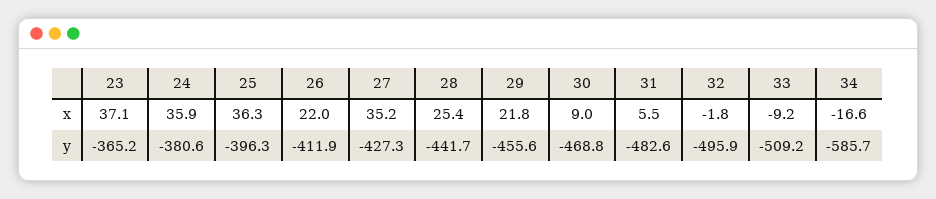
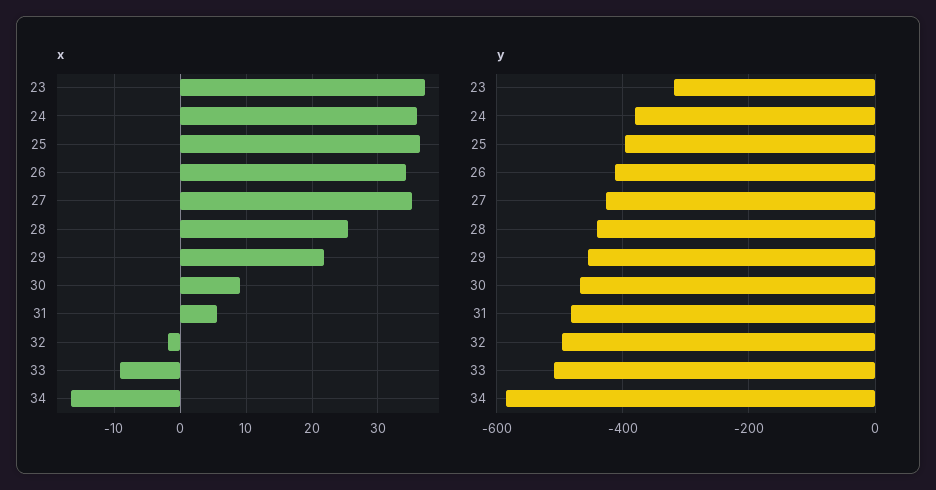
  {
    "x": {
      "23": 37.1,
      "24": 35.9,
      "25": 36.3,
-     "26": 22,
+     "26": 34,
      "27": 35.2,
      "28": 25.4,
      "29": 21.8,
      "30": 9,
      "31": 5.5,
      "32": -1.8,
      "33": -9.2,
      "34": -16.6
    },
    "y": {
-     "23": -365.2,
+     "23": -320,
      "24": -380.6,
      "25": -396.3,
      "26": -411.9,
      "27": -427.3,
      "28": -441.7,
      "29": -455.6,
      "30": -468.8,
      "31": -482.6,
      "32": -495.9,
      "33": -509.2,
      "34": -585.7
    }
  }

